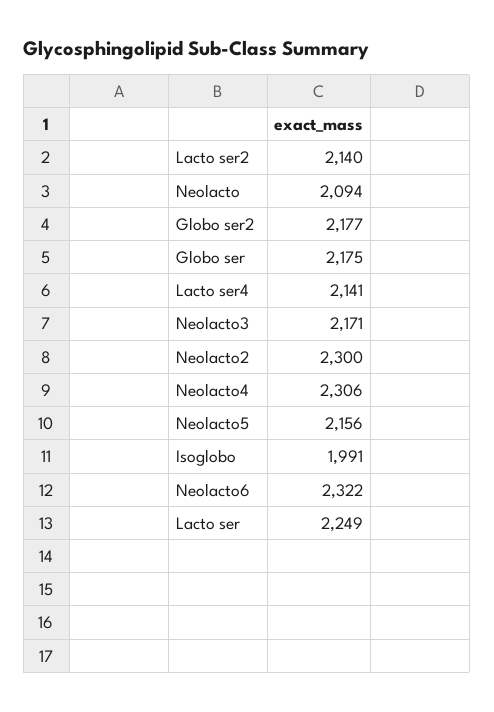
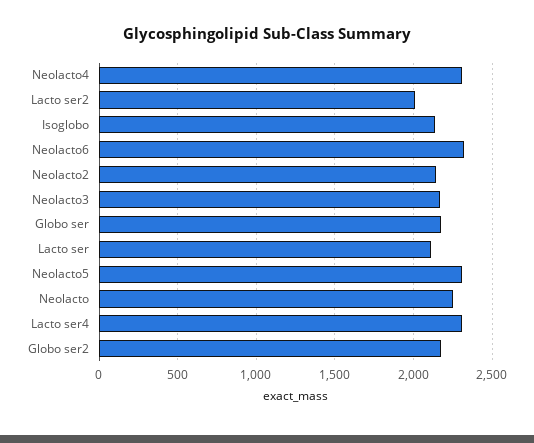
  {
-   "Lacto ser2": 2140,
+   "Lacto ser2": 2000,
-   "Neolacto": 2094,
+   "Neolacto": 2250,
    "Globo ser2": 2177,
    "Globo ser": 2175,
-   "Lacto ser4": 2141,
+   "Lacto ser4": 2300,
    "Neolacto3": 2171,
-   "Neolacto2": 2300,
+   "Neolacto2": 2150,
    "Neolacto4": 2306,
-   "Neolacto5": 2156,
+   "Neolacto5": 2300,
-   "Isoglobo": 1991,
+   "Isoglobo": 2150,
    "Neolacto6": 2322,
-   "Lacto ser": 2249
+   "Lacto ser": 2100
  }

